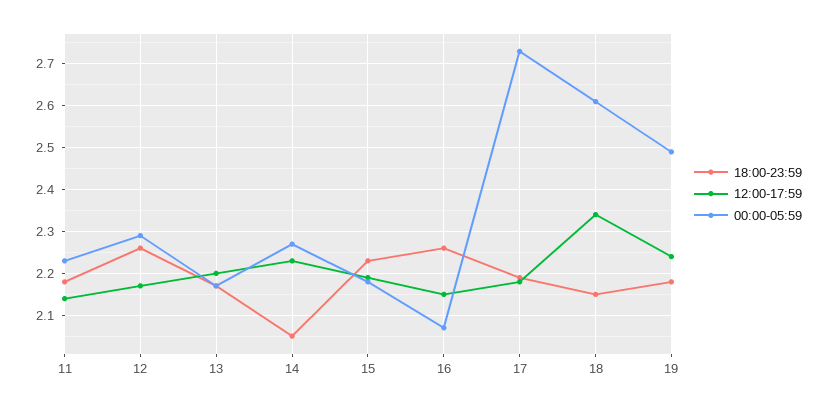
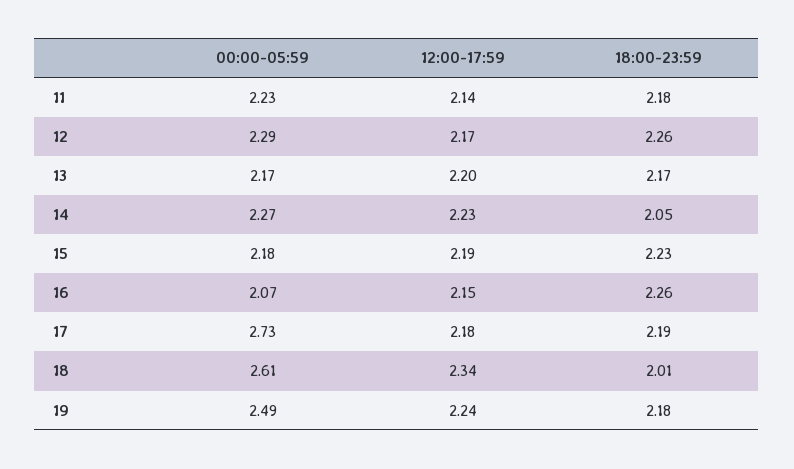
  {
    "18:00-23:59": {
      "11": 2.18,
      "12": 2.26,
      "13": 2.17,
      "14": 2.05,
      "15": 2.23,
      "16": 2.26,
      "17": 2.19,
-     "18": 2.15,
+     "18": 2.01,
      "19": 2.18
    },
    "12:00-17:59": {
      "11": 2.14,
      "12": 2.17,
      "13": 2.2,
      "14": 2.23,
      "15": 2.19,
      "16": 2.15,
      "17": 2.18,
      "18": 2.34,
      "19": 2.24
    },
    "00:00-05:59": {
      "11": 2.23,
      "12": 2.29,
      "13": 2.17,
      "14": 2.27,
      "15": 2.18,
      "16": 2.07,
      "17": 2.73,
      "18": 2.61,
      "19": 2.49
    }
  }

